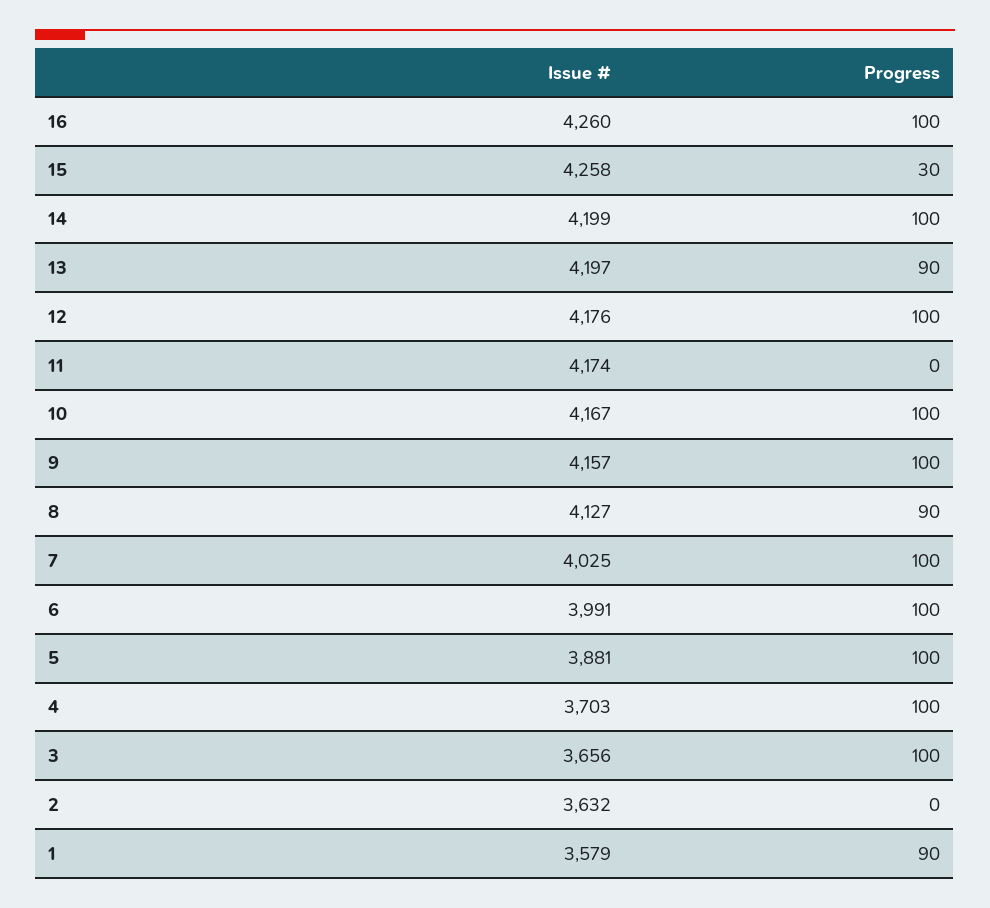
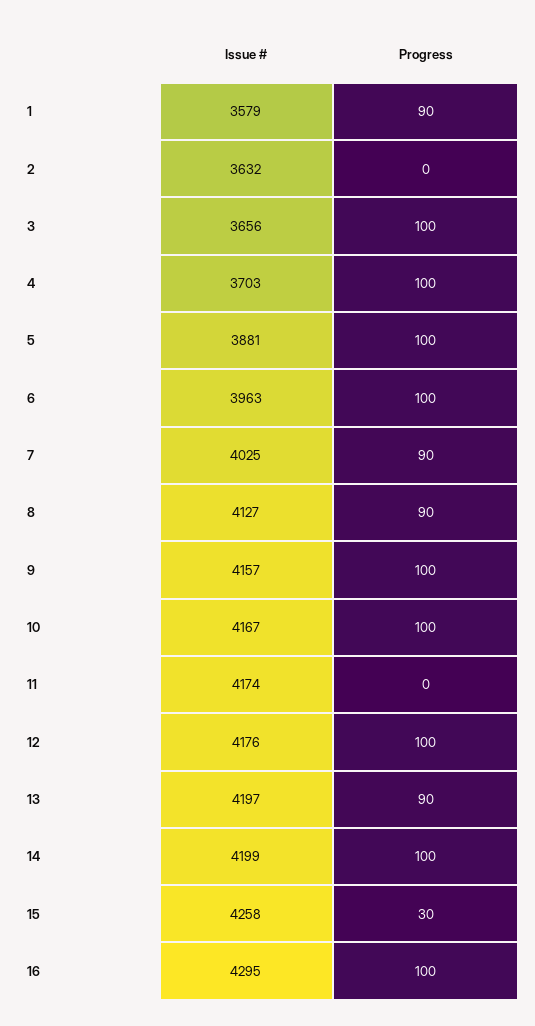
  {
    "Issue #": {
-     "16": 4260,
+     "16": 4295,
      "15": 4258,
      "14": 4199,
      "13": 4197,
      "12": 4176,
      "11": 4174,
      "10": 4167,
      "9": 4157,
      "8": 4127,
      "7": 4025,
-     "6": 3991,
+     "6": 3963,
      "5": 3881,
      "4": 3703,
      "3": 3656,
      "2": 3632,
      "1": 3579
    },
    "Progress": {
      "16": 100,
      "15": 30,
      "14": 100,
      "13": 90,
      "12": 100,
      "11": 0,
      "10": 100,
      "9": 100,
      "8": 90,
-     "7": 100,
+     "7": 90,
      "6": 100,
      "5": 100,
      "4": 100,
      "3": 100,
      "2": 0,
      "1": 90
    }
  }

